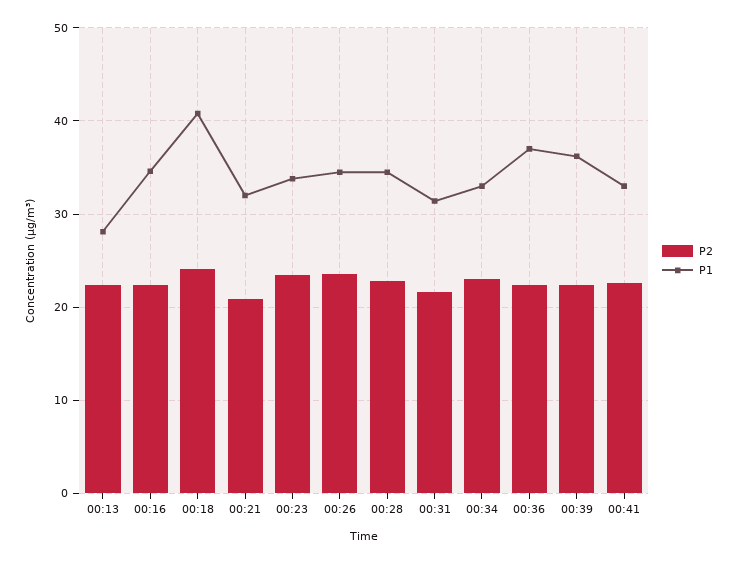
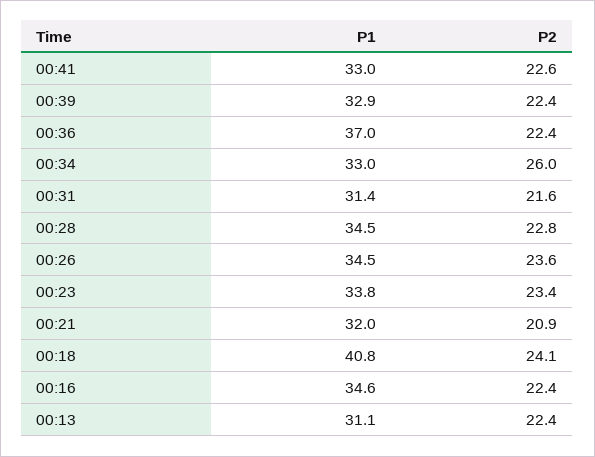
  {
    "P2": {
      "00:13": 22.4,
      "00:16": 22.4,
      "00:18": 24.1,
      "00:21": 20.9,
      "00:23": 23.4,
      "00:26": 23.6,
      "00:28": 22.8,
      "00:31": 21.6,
-     "00:34": 23,
+     "00:34": 26,
      "00:36": 22.4,
      "00:39": 22.4,
      "00:41": 22.6
    },
    "P1": {
-     "00:13": 28,
+     "00:13": 31.1,
      "00:16": 34.6,
      "00:18": 40.8,
      "00:21": 32,
      "00:23": 33.8,
      "00:26": 34.5,
      "00:28": 34.5,
      "00:31": 31.4,
      "00:34": 33,
      "00:36": 37,
-     "00:39": 36,
+     "00:39": 32.9,
      "00:41": 33
    }
  }

